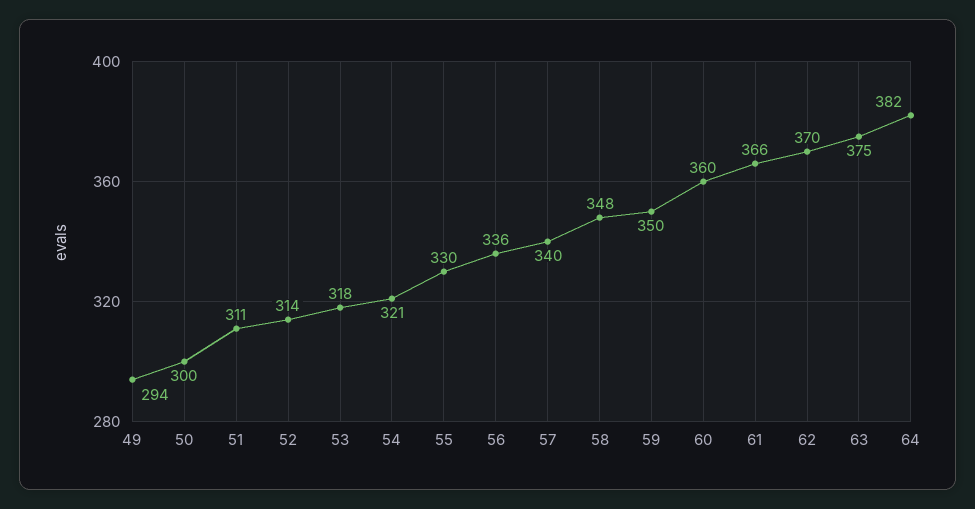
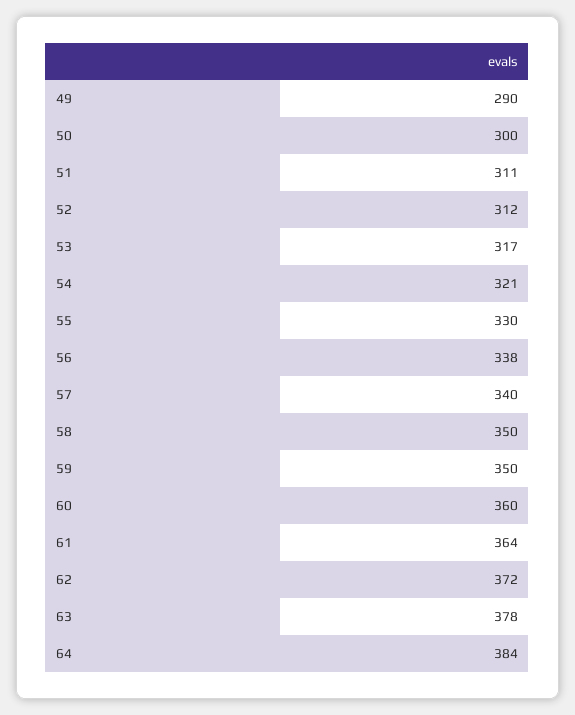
  {
-   "49": 294,
+   "49": 290,
    "50": 300,
    "51": 311,
-   "52": 314,
+   "52": 312,
-   "53": 318,
+   "53": 317,
    "54": 321,
    "55": 330,
-   "56": 336,
+   "56": 338,
    "57": 340,
-   "58": 348,
+   "58": 350,
    "59": 350,
    "60": 360,
-   "61": 366,
+   "61": 364,
-   "62": 370,
+   "62": 372,
-   "63": 375,
+   "63": 378,
-   "64": 382
+   "64": 384
  }

